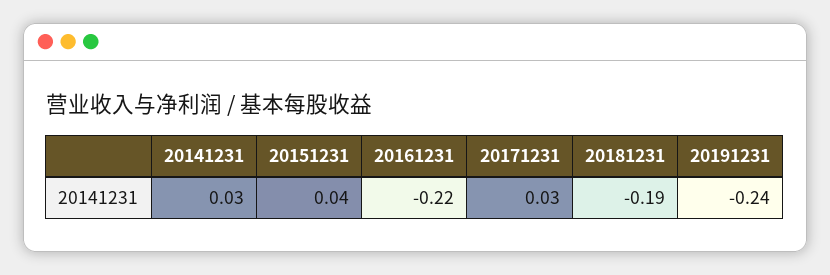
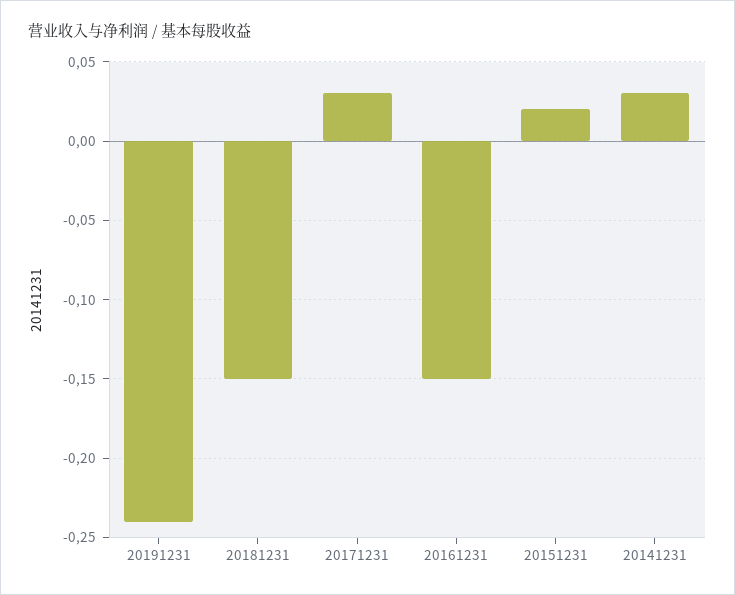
  {
    "20141231": 0.03,
-   "20151231": 0.04,
+   "20151231": 0.02,
-   "20161231": -0.22,
+   "20161231": -0.15,
    "20171231": 0.03,
-   "20181231": -0.19,
+   "20181231": -0.15,
    "20191231": -0.24
  }

